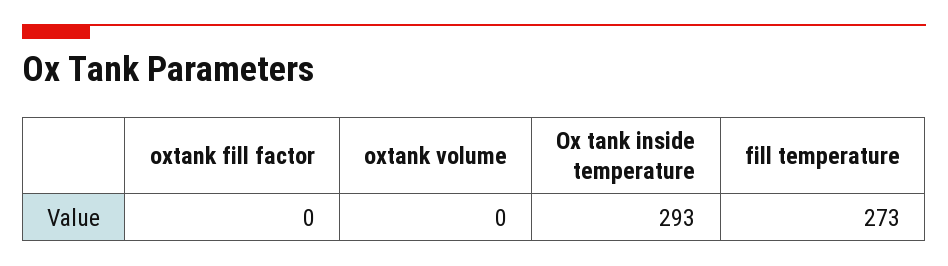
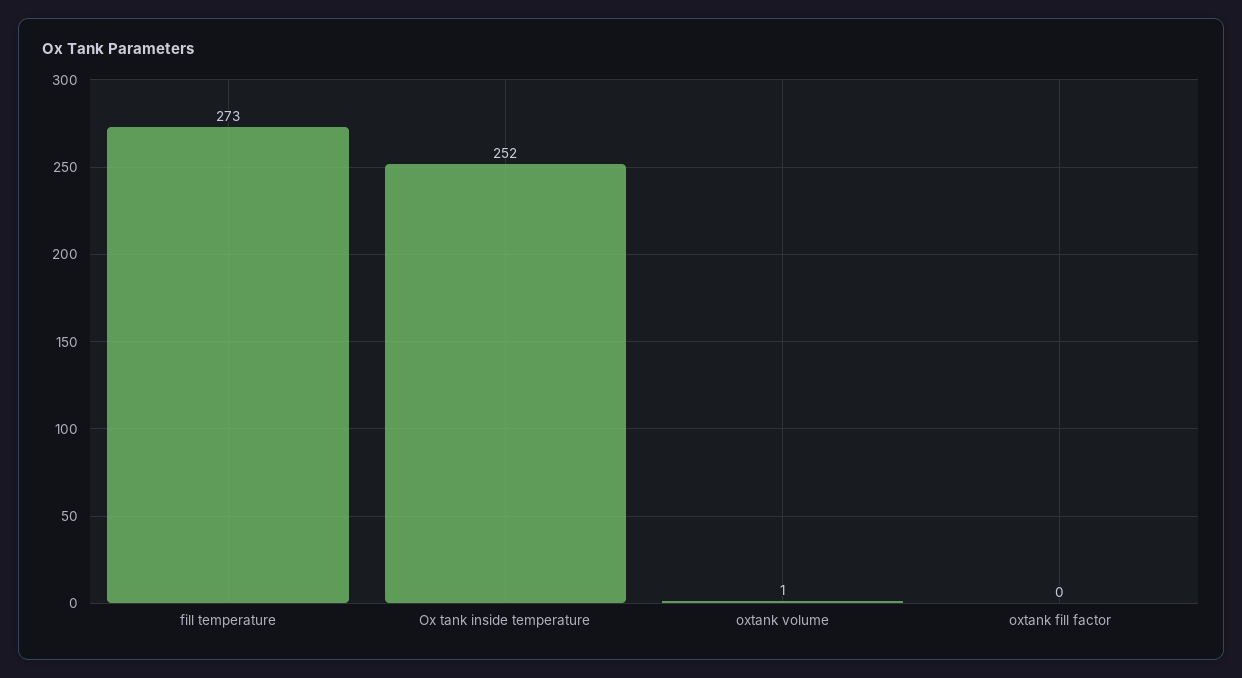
  {
    "oxtank fill factor": 0,
-   "oxtank volume": 0,
+   "oxtank volume": 1,
-   "Ox tank inside temperature": 293,
+   "Ox tank inside temperature": 252,
    "fill temperature": 273
  }

